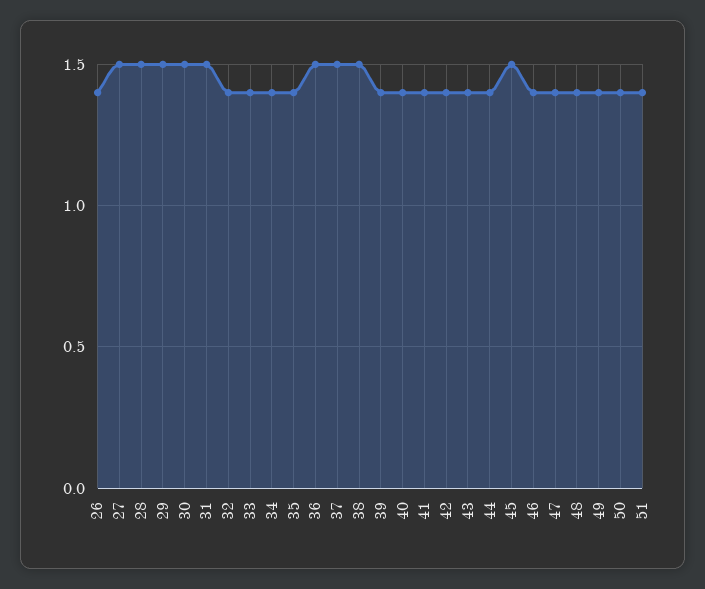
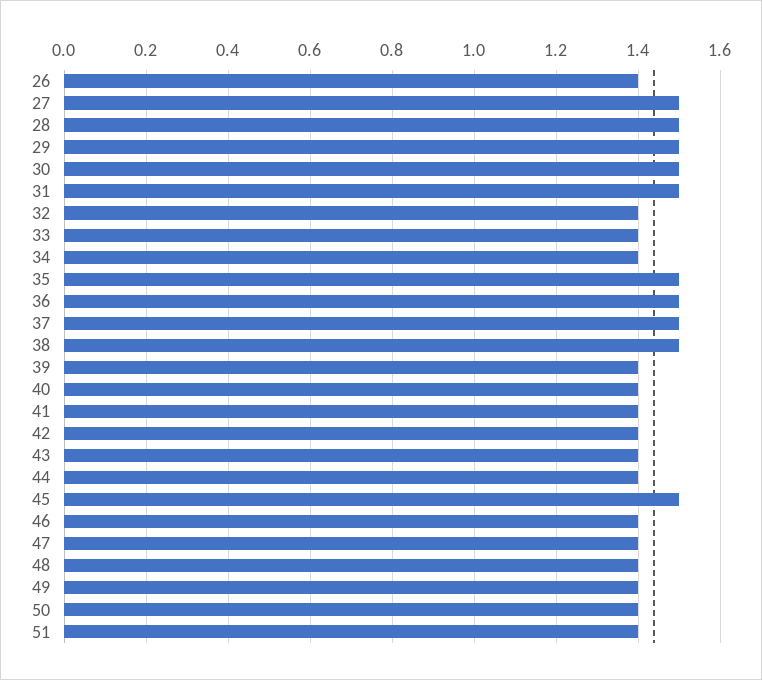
  {
    "26": 1.4,
    "27": 1.5,
    "28": 1.5,
    "29": 1.5,
    "30": 1.5,
    "31": 1.5,
    "32": 1.4,
    "33": 1.4,
    "34": 1.4,
-   "35": 1.4,
+   "35": 1.5,
    "36": 1.5,
    "37": 1.5,
    "38": 1.5,
    "39": 1.4,
    "40": 1.4,
    "41": 1.4,
    "42": 1.4,
    "43": 1.4,
    "44": 1.4,
    "45": 1.5,
    "46": 1.4,
    "47": 1.4,
    "48": 1.4,
    "49": 1.4,
    "50": 1.4,
    "51": 1.4
  }

